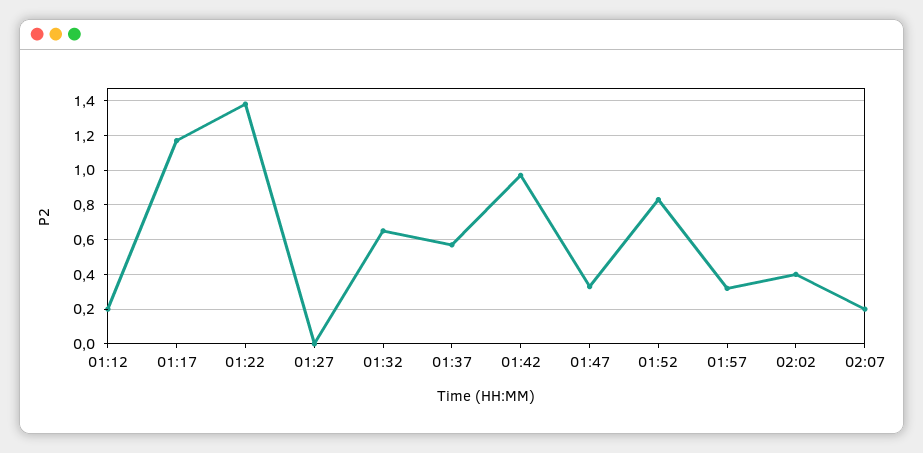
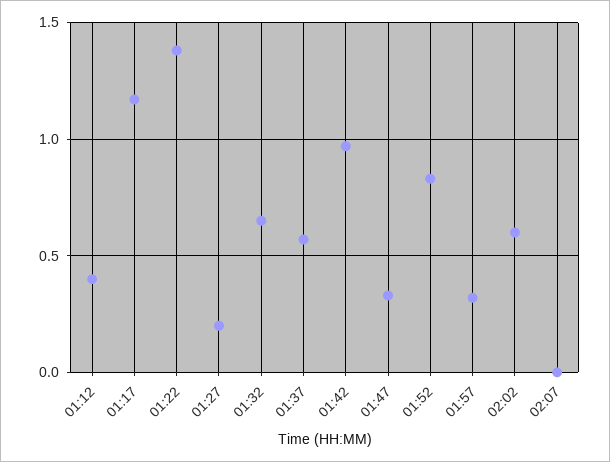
  {
-   "01:12": 0.2,
+   "01:12": 0.4,
    "01:17": 1.15,
    "01:22": 1.4,
-   "01:27": 0,
+   "01:27": 0.2,
    "01:32": 0.65,
    "01:37": 0.55,
    "01:42": 0.95,
    "01:47": 0.35,
    "01:52": 0.85,
    "01:57": 0.3,
-   "02:02": 0.4,
+   "02:02": 0.6,
-   "02:07": 0.2
+   "02:07": 0
  }

